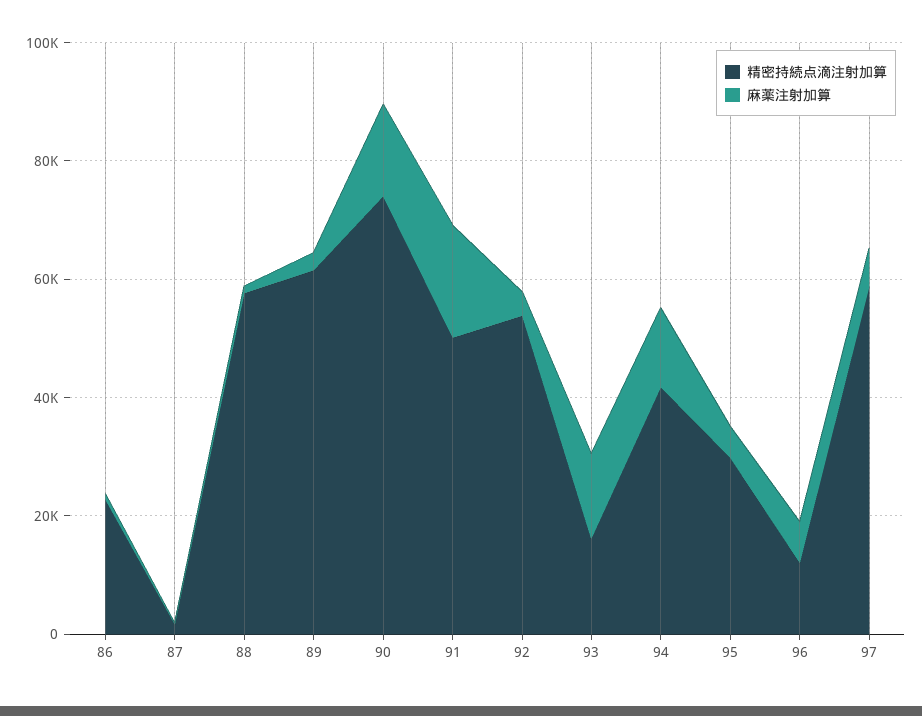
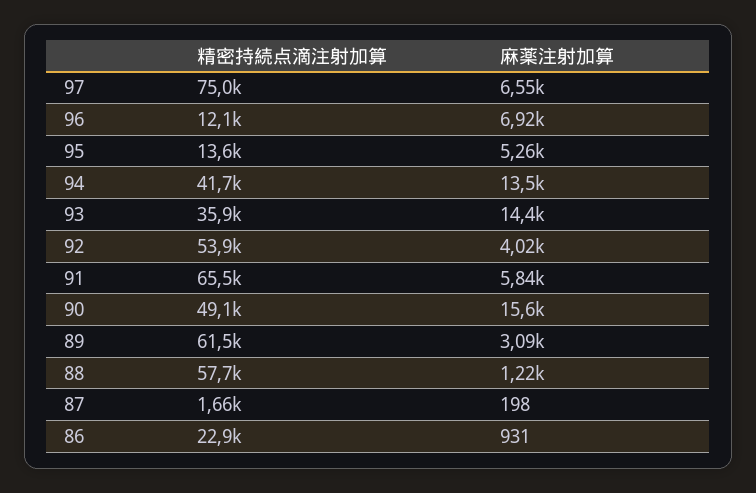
  {
    "精密持続点滴注射加算": {
      "86": 22900,
      "87": 1660,
      "88": 57700,
      "89": 61500,
-     "90": 75000,
+     "90": 49100,
-     "91": 50000,
+     "91": 65500,
      "92": 53900,
-     "93": 15000,
+     "93": 35900,
      "94": 41700,
-     "95": 30000,
+     "95": 13600,
      "96": 12100,
-     "97": 60000
+     "97": 75000
    },
    "麻薬注射加算": {
      "86": 931,
      "87": 198,
      "88": 1220,
      "89": 3090,
      "90": 15600,
-     "91": 20000,
+     "91": 5840,
      "92": 4020,
      "93": 14400,
      "94": 13500,
      "95": 5260,
      "96": 6920,
      "97": 6550
    }
  }

